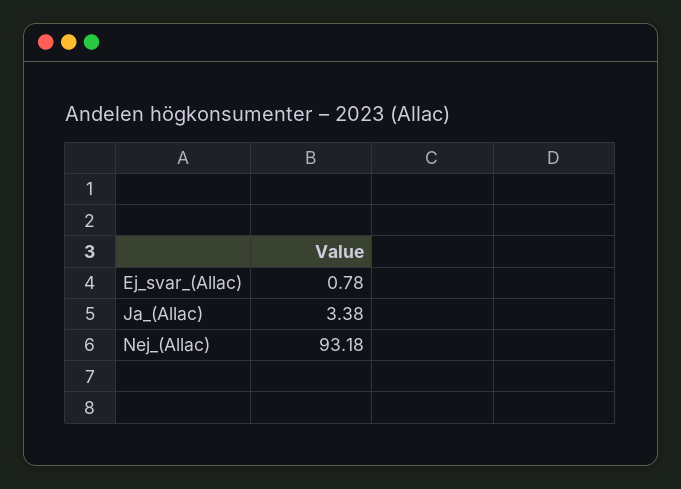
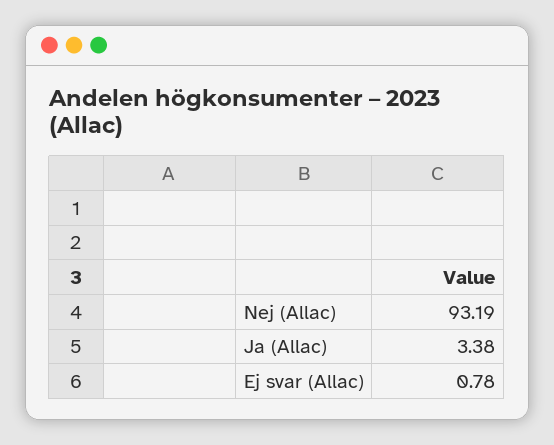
  {
    "Ej_svar_(Allac)": 0.78,
    "Ja_(Allac)": 3.38,
-   "Nej_(Allac)": 93.18
+   "Nej_(Allac)": 93.19
  }

